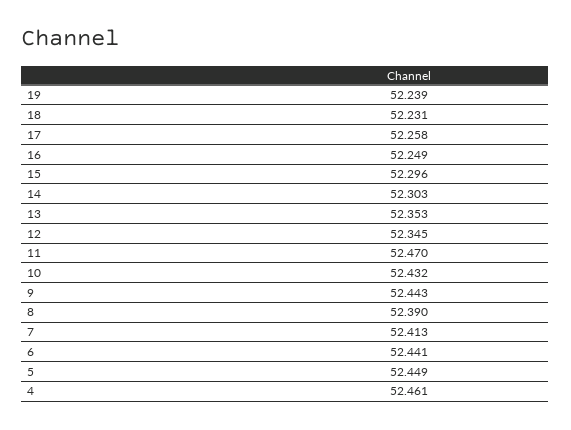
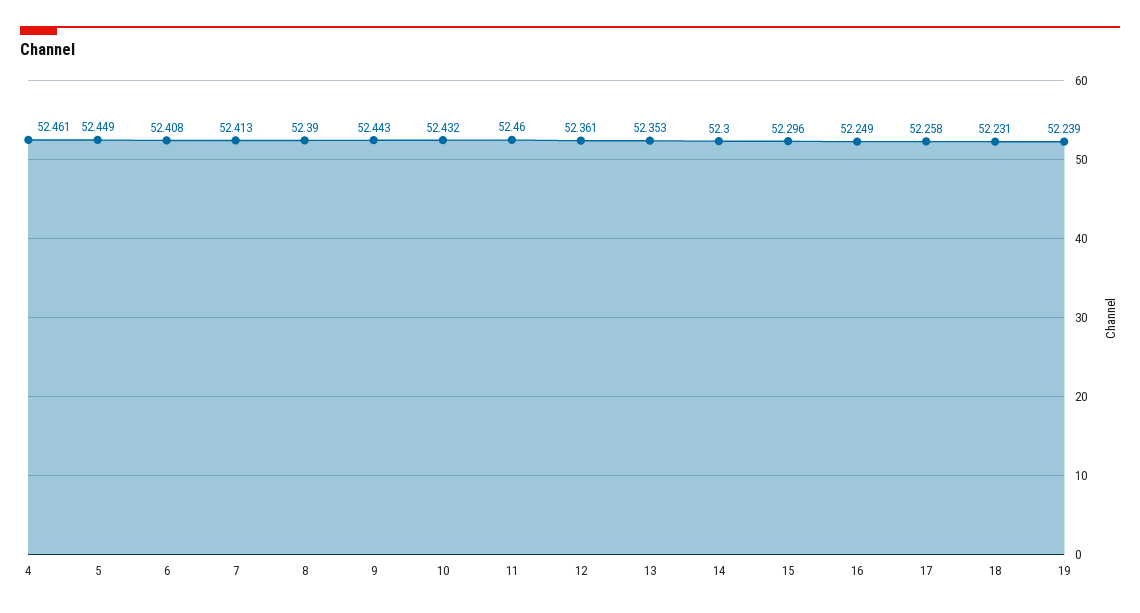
  {
    "19": 52.239,
    "18": 52.231,
    "17": 52.258,
    "16": 52.249,
    "15": 52.296,
-   "14": 52.303,
+   "14": 52.3,
    "13": 52.353,
-   "12": 52.345,
+   "12": 52.361,
-   "11": 52.47,
+   "11": 52.46,
    "10": 52.432,
    "9": 52.443,
    "8": 52.39,
    "7": 52.413,
-   "6": 52.441,
+   "6": 52.408,
    "5": 52.449,
    "4": 52.461
  }

